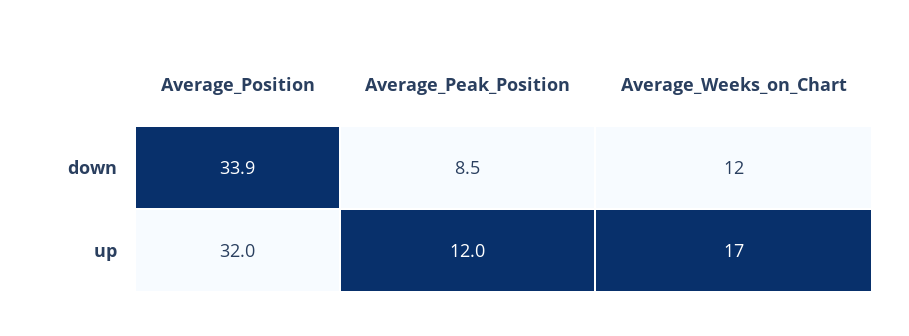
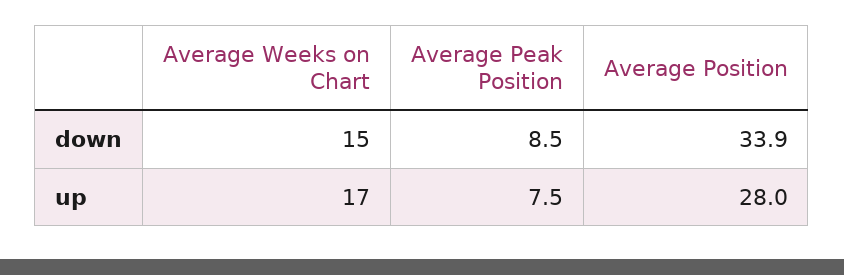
  {
    "Average_Position": {
      "down": 33.9,
-     "up": 32
+     "up": 28
    },
    "Average_Peak_Position": {
      "down": 8.5,
-     "up": 12
+     "up": 7.5
    },
    "Average_Weeks_on_Chart": {
-     "down": 12,
+     "down": 15,
      "up": 17
    }
  }

